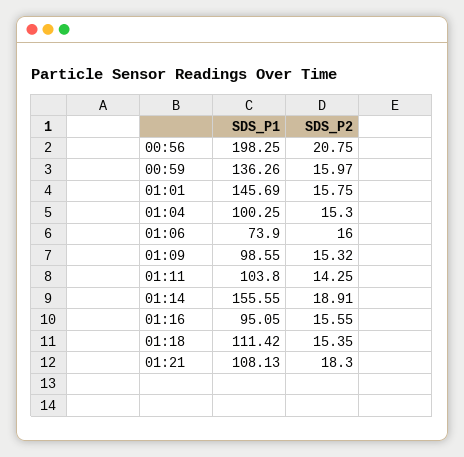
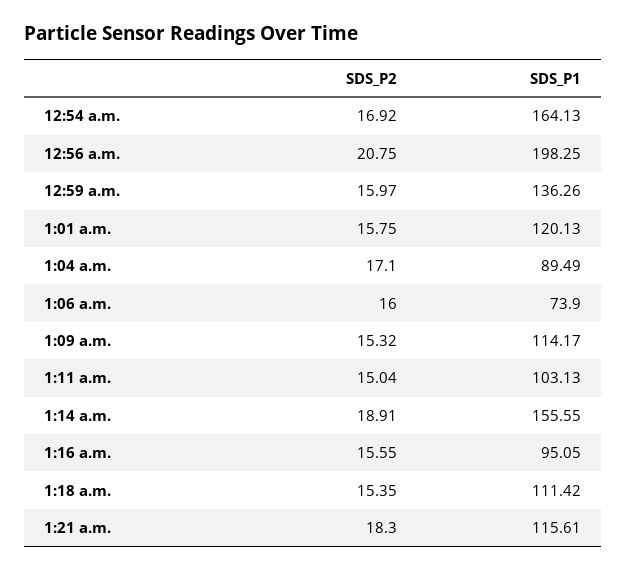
  {
    "SDS_P1": {
      "00:56": 198.25,
      "00:59": 136.26,
-     "01:01": 145.69,
+     "01:01": 120.13,
-     "01:04": 100.25,
+     "01:04": 89.49,
      "01:06": 73.9,
-     "01:09": 98.55,
+     "01:09": 114.17,
-     "01:11": 103.8,
+     "01:11": 103.13,
      "01:14": 155.55,
      "01:16": 95.05,
      "01:18": 111.42,
-     "01:21": 108.13
+     "01:21": 115.61,
+     "12:54 a.m.": 164.13
    },
    "SDS_P2": {
      "00:56": 20.75,
      "00:59": 15.97,
      "01:01": 15.75,
-     "01:04": 15.3,
+     "01:04": 17.1,
      "01:06": 16,
      "01:09": 15.32,
-     "01:11": 14.25,
+     "01:11": 15.04,
      "01:14": 18.91,
      "01:16": 15.55,
      "01:18": 15.35,
-     "01:21": 18.3
+     "01:21": 18.3,
+     "12:54 a.m.": 16.92
    }
  }

